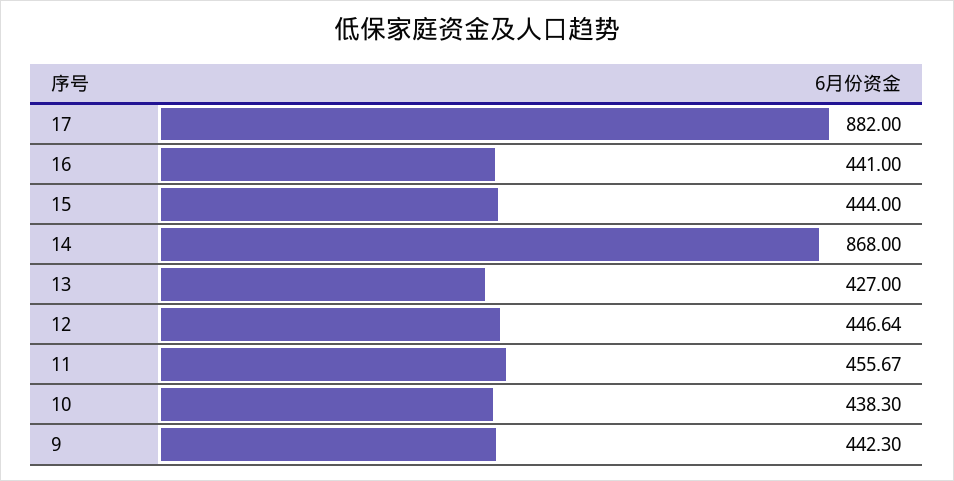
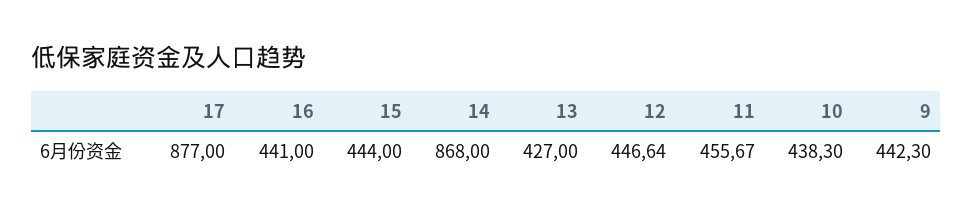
  {
-   "17": 882,
+   "17": 877,
    "16": 441,
    "15": 444,
    "14": 868,
    "13": 427,
    "12": 446.64,
    "11": 455.67,
    "10": 438.3,
    "9": 442.3
  }

